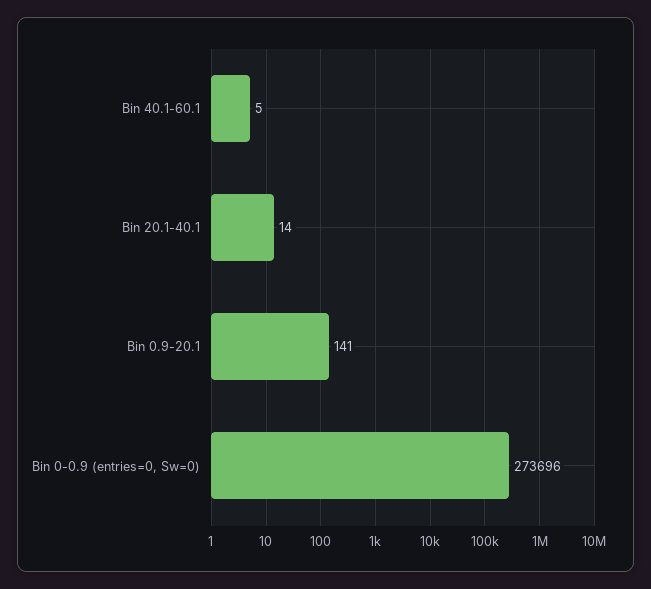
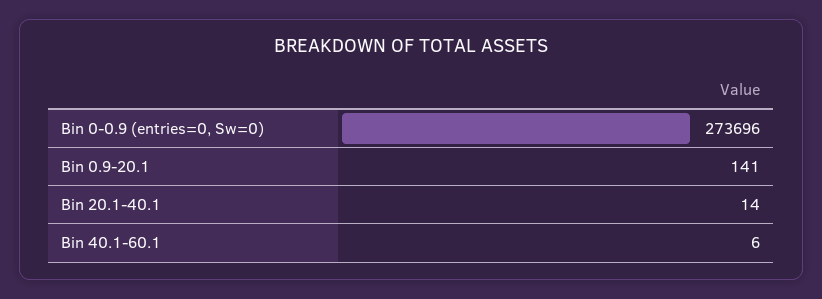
  {
-   "Bin 40.1-60.1": 5,
+   "Bin 40.1-60.1": 6,
    "Bin 20.1-40.1": 14,
    "Bin 0.9-20.1": 141,
    "Bin 0-0.9 (entries=0, Sw=0)": 273696
  }

